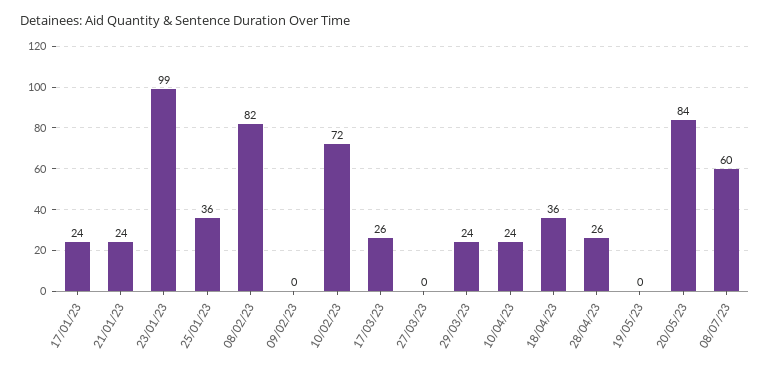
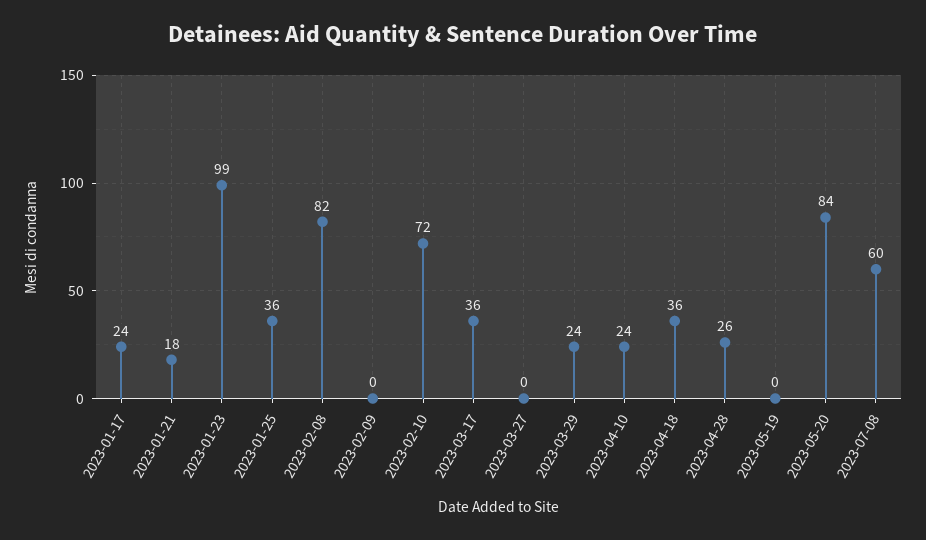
  {
    "17/01/23": 24,
-   "21/01/23": 24,
+   "21/01/23": 18,
    "23/01/23": 99,
    "25/01/23": 36,
    "08/02/23": 82,
    "09/02/23": 0,
    "10/02/23": 72,
-   "17/03/23": 26,
+   "17/03/23": 36,
    "27/03/23": 0,
    "29/03/23": 24,
    "10/04/23": 24,
    "18/04/23": 36,
    "28/04/23": 26,
    "19/05/23": 0,
    "20/05/23": 84,
    "08/07/23": 60
  }

